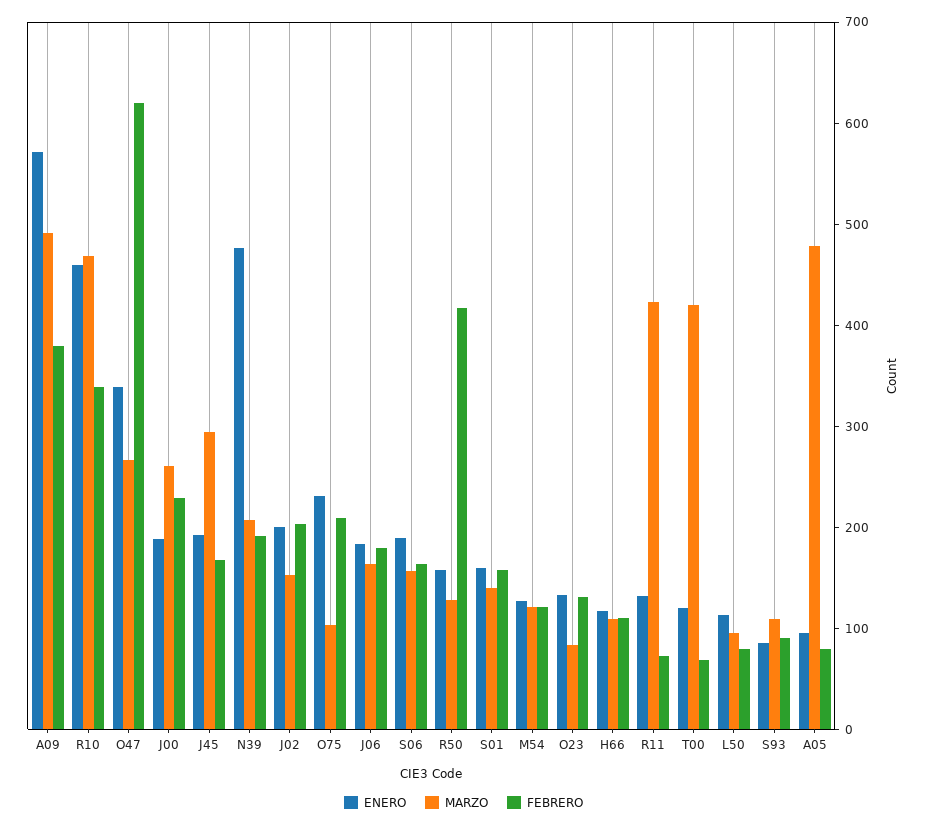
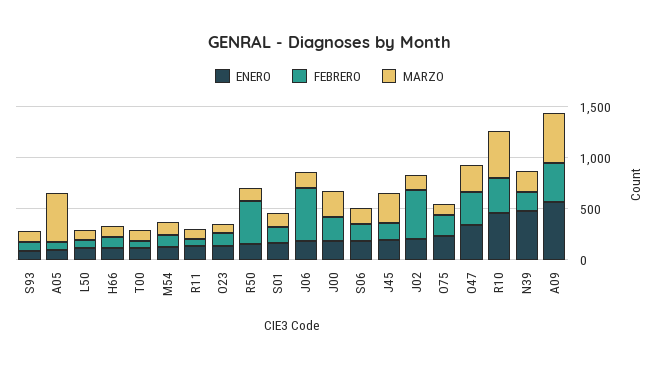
  {
    "ENERO": {
      "A09": 580,
      "R10": 460,
      "O47": 340,
      "J00": 180,
      "J45": 200,
      "N39": 480,
      "J02": 200,
      "O75": 240,
      "J06": 180,
      "S06": 180,
      "R50": 160,
      "S01": 160,
      "M54": 120,
      "O23": 140,
      "H66": 120,
      "R11": 140,
      "T00": 120,
      "L50": 120,
      "S93": 80,
      "A05": 100
    },
    "MARZO": {
      "A09": 500,
      "R10": 460,
      "O47": 260,
      "J00": 260,
      "J45": 300,
      "N39": 200,
      "J02": 160,
      "O75": 100,
      "J06": 160,
      "S06": 160,
      "R50": 120,
      "S01": 140,
      "M54": 120,
      "O23": 80,
      "H66": 100,
-     "R11": 420,
+     "R11": 100,
-     "T00": 420,
+     "T00": 100,
      "L50": 100,
      "S93": 100,
      "A05": 480
    },
    "FEBRERO": {
      "A09": 380,
      "R10": 340,
-     "O47": 620,
+     "O47": 300,
      "J00": 220,
      "J45": 160,
      "N39": 200,
-     "J02": 200,
+     "J02": 500,
      "O75": 200,
-     "J06": 180,
+     "J06": 500,
      "S06": 160,
      "R50": 420,
      "S01": 160,
      "M54": 120,
      "O23": 140,
      "H66": 120,
      "R11": 80,
      "T00": 60,
      "L50": 80,
      "S93": 100,
      "A05": 80
    }
  }

